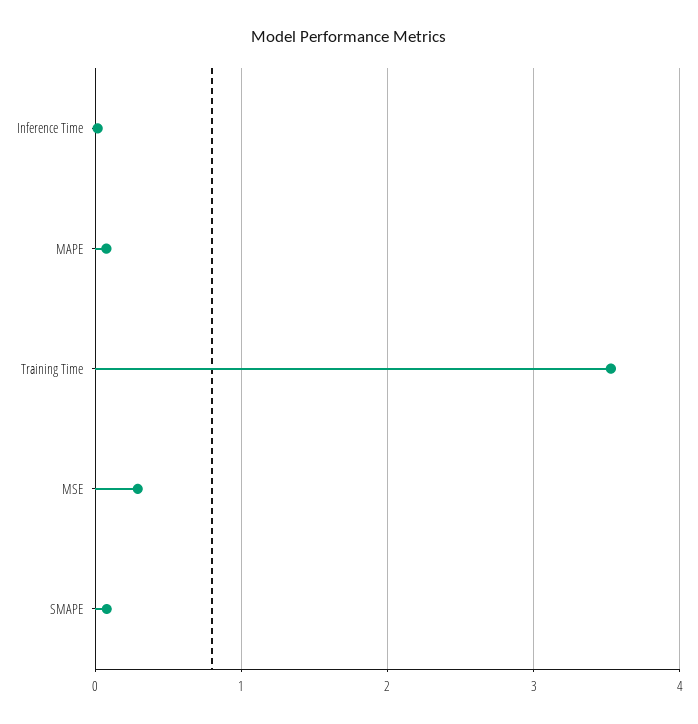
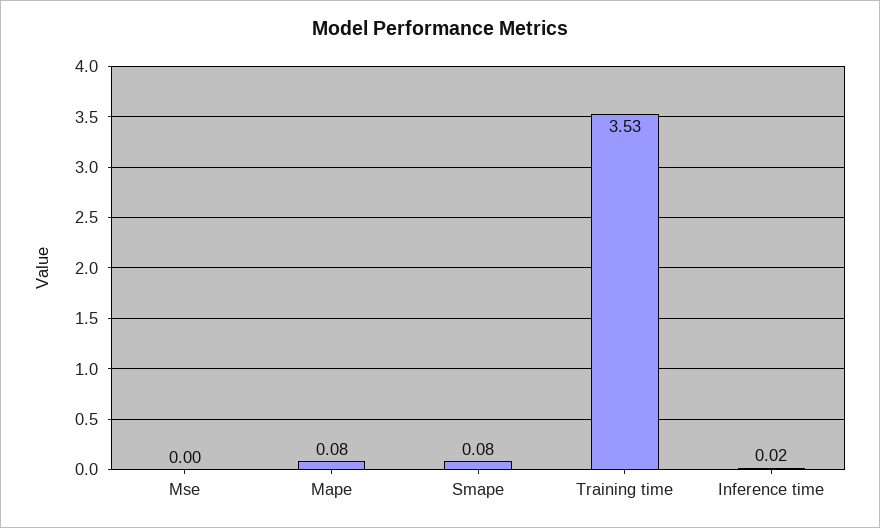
  {
    "Inference Time": 0.02,
    "MAPE": 0.08,
    "Training Time": 3.53,
-   "MSE": 0.3,
+   "MSE": 0,
    "SMAPE": 0.08
  }

